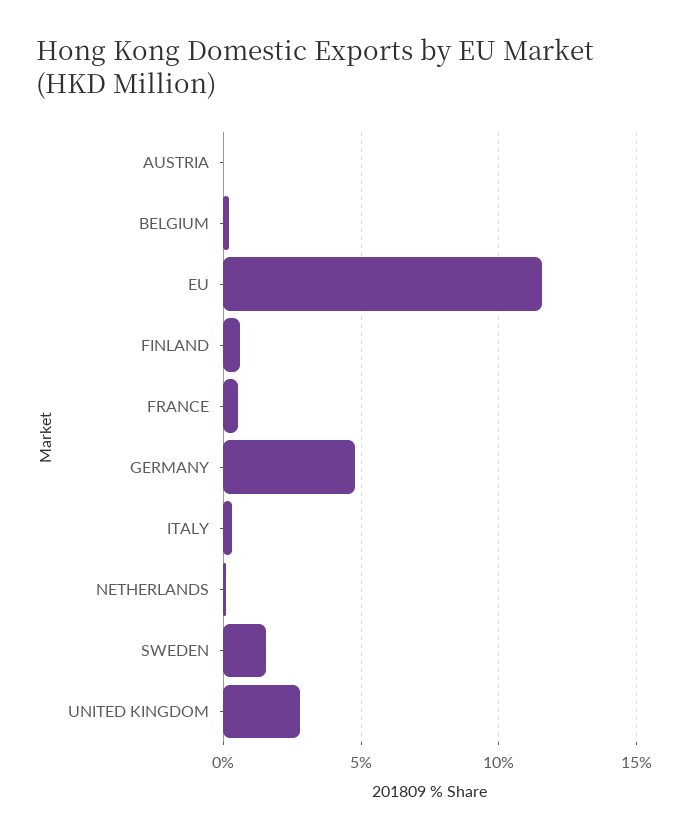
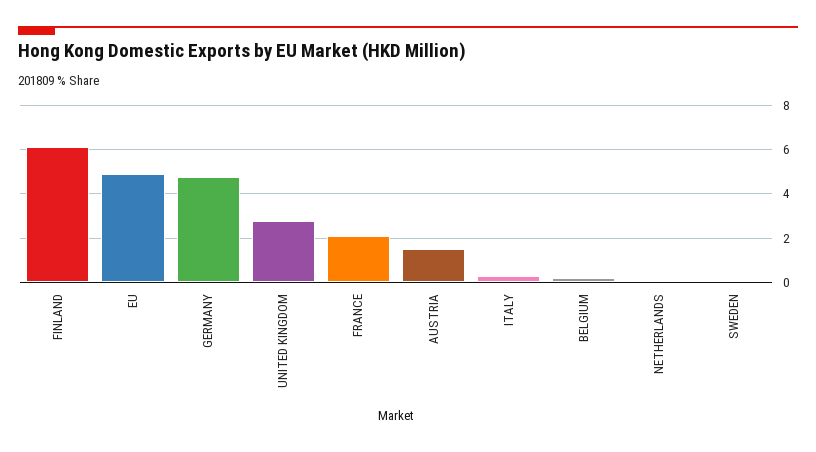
  {
-   "AUSTRIA": 0,
+   "AUSTRIA": 1.5,
    "BELGIUM": 0,
-   "EU": 11.5,
+   "EU": 5,
-   "FINLAND": 0.5,
+   "FINLAND": 6,
-   "FRANCE": 0.5,
+   "FRANCE": 2,
    "GERMANY": 5,
    "ITALY": 0.5,
    "NETHERLANDS": 0,
-   "SWEDEN": 1.5,
+   "SWEDEN": 0,
    "UNITED KINGDOM": 3
  }

